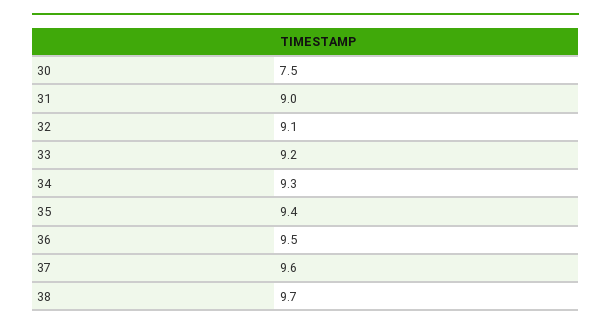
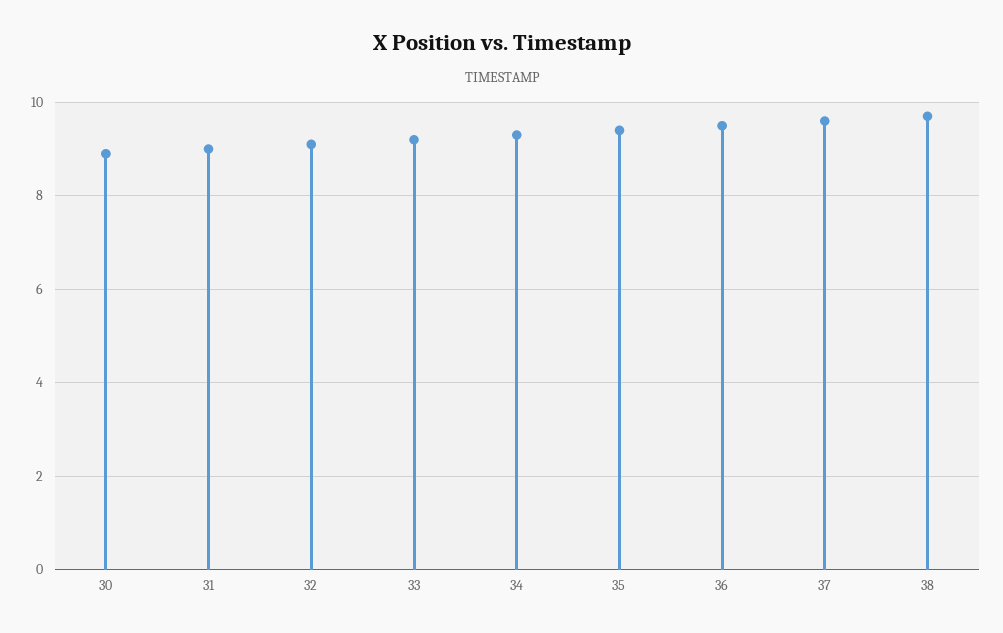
  {
-   "30": 7.5,
+   "30": 9,
    "31": 9,
    "32": 9.1,
    "33": 9.2,
    "34": 9.3,
    "35": 9.4,
    "36": 9.5,
    "37": 9.6,
    "38": 9.7
  }

